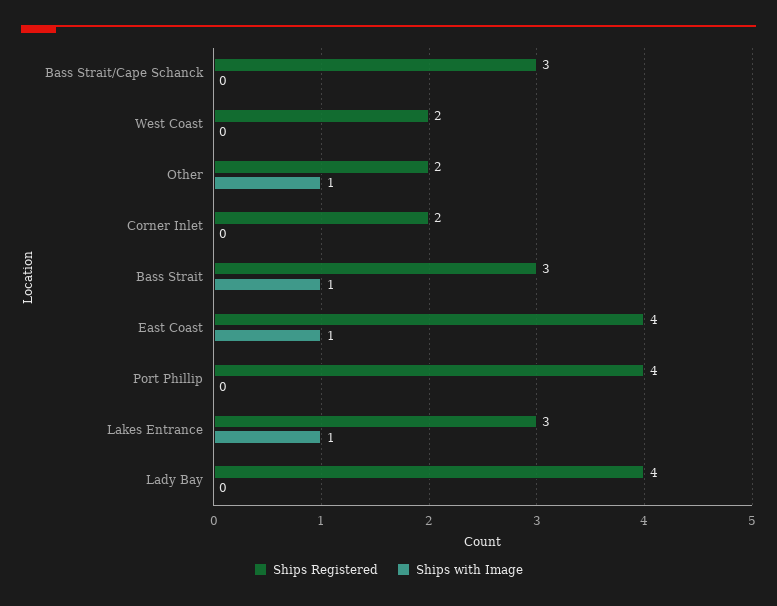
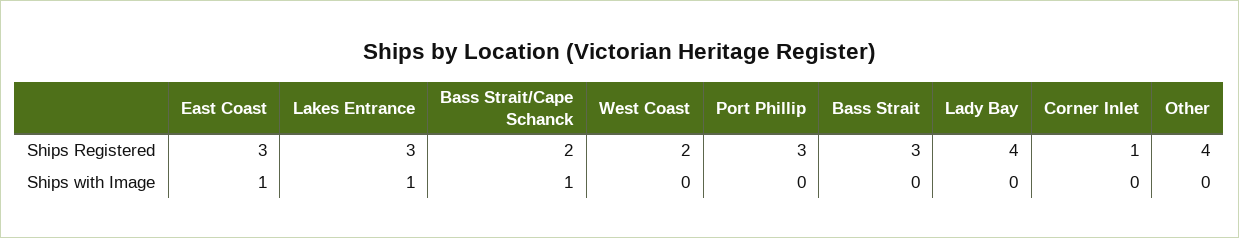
  {
    "Ships Registered": {
-     "Bass Strait/Cape Schanck": 3,
+     "Bass Strait/Cape Schanck": 2,
      "West Coast": 2,
-     "Other": 2,
+     "Other": 4,
-     "Corner Inlet": 2,
+     "Corner Inlet": 1,
      "Bass Strait": 3,
-     "East Coast": 4,
+     "East Coast": 3,
-     "Port Phillip": 4,
+     "Port Phillip": 3,
      "Lakes Entrance": 3,
      "Lady Bay": 4
    },
    "Ships with Image": {
-     "Bass Strait/Cape Schanck": 0,
+     "Bass Strait/Cape Schanck": 1,
      "West Coast": 0,
-     "Other": 1,
+     "Other": 0,
      "Corner Inlet": 0,
-     "Bass Strait": 1,
+     "Bass Strait": 0,
      "East Coast": 1,
      "Port Phillip": 0,
      "Lakes Entrance": 1,
      "Lady Bay": 0
    }
  }

